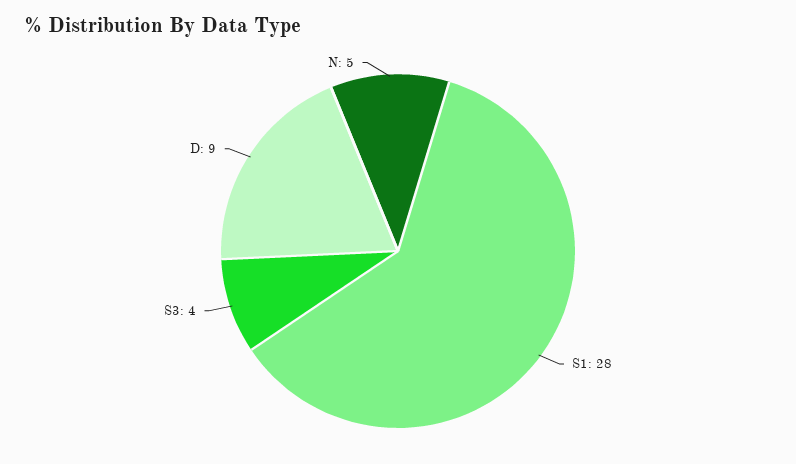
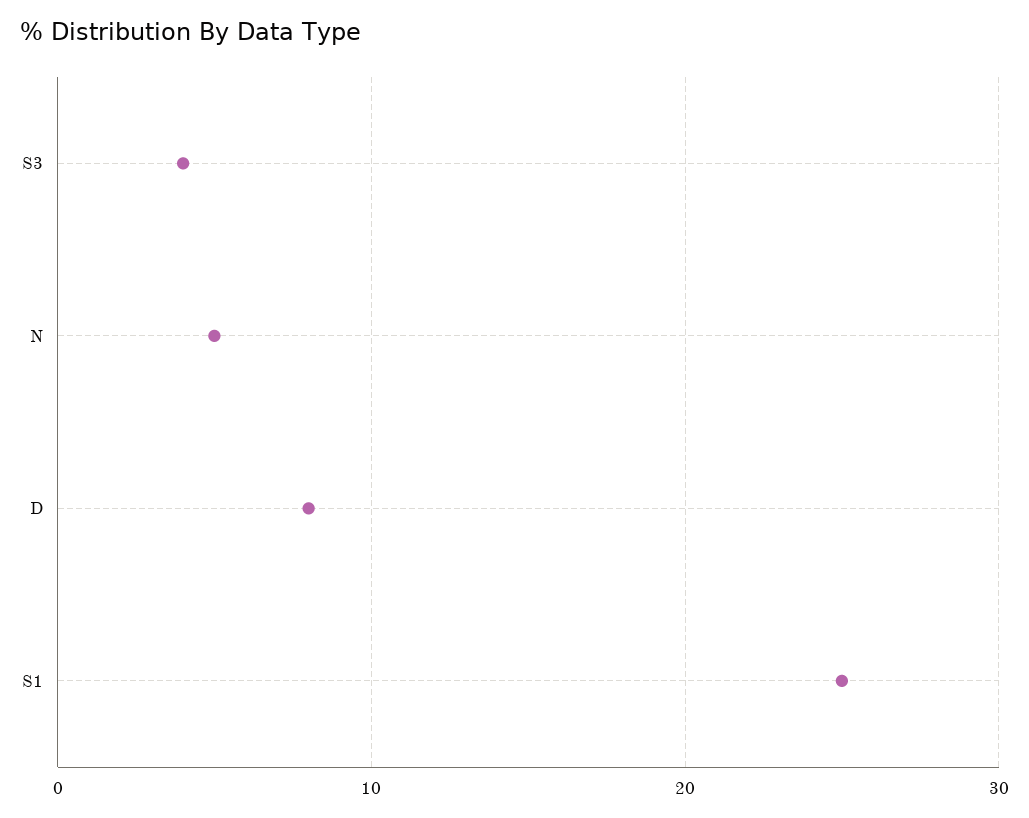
  {
-   "S1": 28,
+   "S1": 25,
    "S3": 4,
-   "D": 9,
+   "D": 8,
    "N": 5
  }

